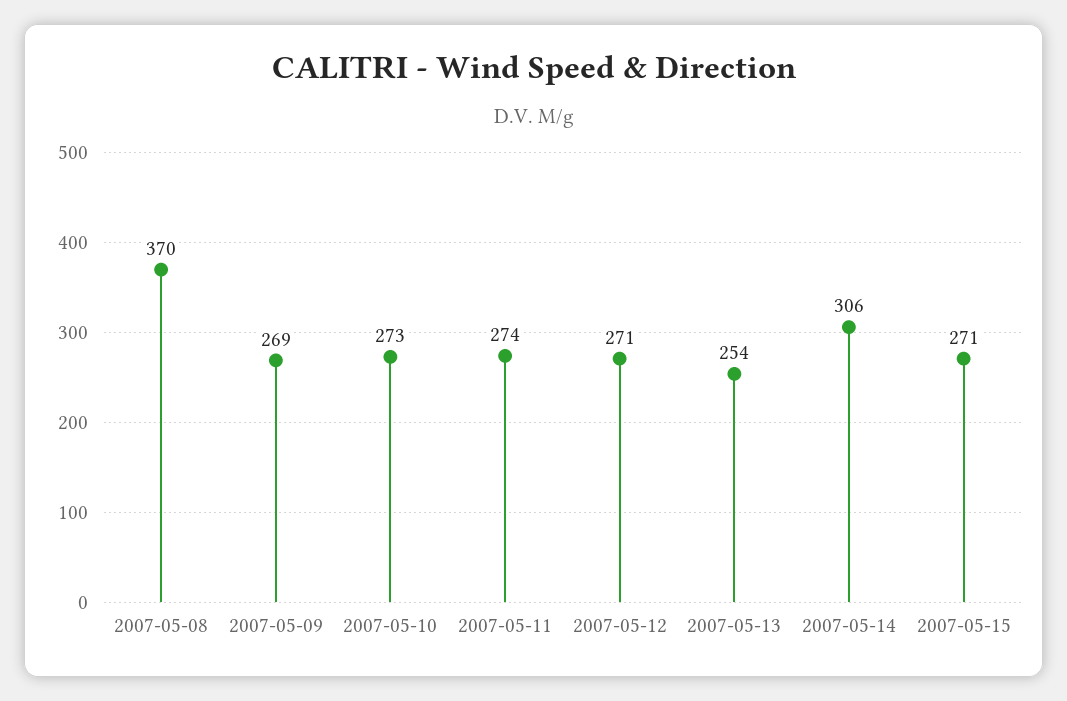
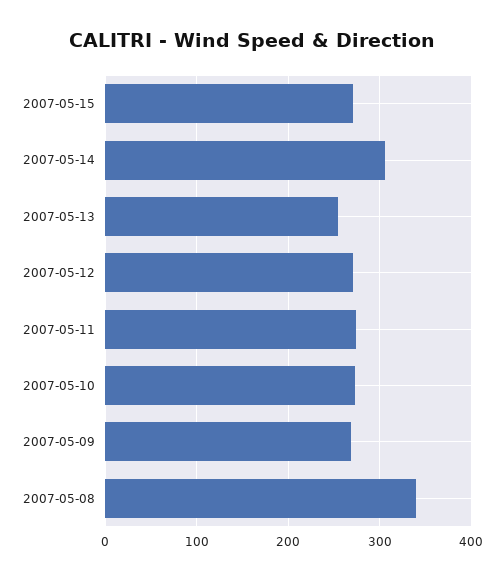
  {
-   "2007-05-08": 370,
+   "2007-05-08": 340,
    "2007-05-09": 269,
    "2007-05-10": 273,
    "2007-05-11": 274,
    "2007-05-12": 271,
    "2007-05-13": 254,
    "2007-05-14": 306,
    "2007-05-15": 271
  }

